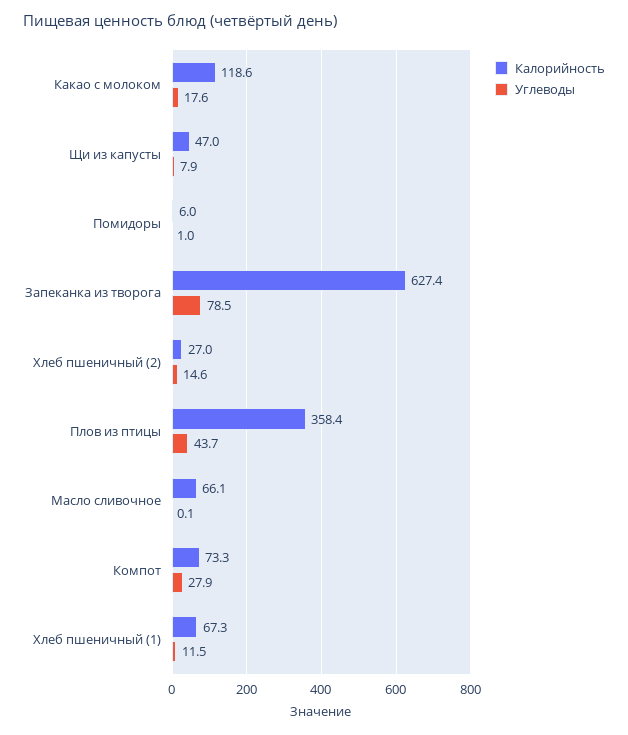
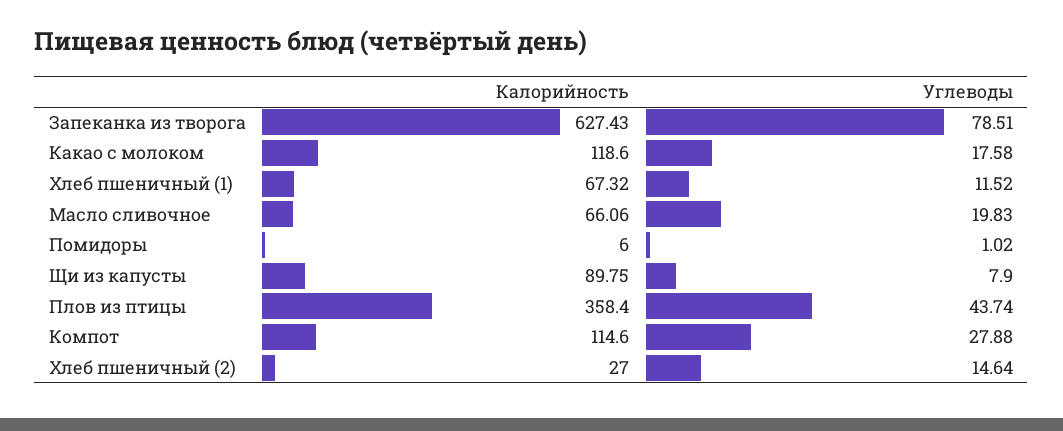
  {
    "Калорийность": {
      "Какао с молоком": 118.6,
-     "Щи из капусты": 47,
+     "Щи из капусты": 89.75,
      "Помидоры": 6,
      "Запеканка из творога": 627.43,
      "Хлеб пшеничный (2)": 27,
      "Плов из птицы": 358.4,
      "Масло сливочное": 66.06,
-     "Компот": 73.3,
+     "Компот": 114.6,
      "Хлеб пшеничный (1)": 67.32
    },
    "Углеводы": {
      "Какао с молоком": 17.58,
      "Щи из капусты": 7.9,
      "Помидоры": 1.02,
      "Запеканка из творога": 78.51,
      "Хлеб пшеничный (2)": 14.64,
      "Плов из птицы": 43.74,
-     "Масло сливочное": 0.1,
+     "Масло сливочное": 19.83,
      "Компот": 27.88,
      "Хлеб пшеничный (1)": 11.52
    }
  }

